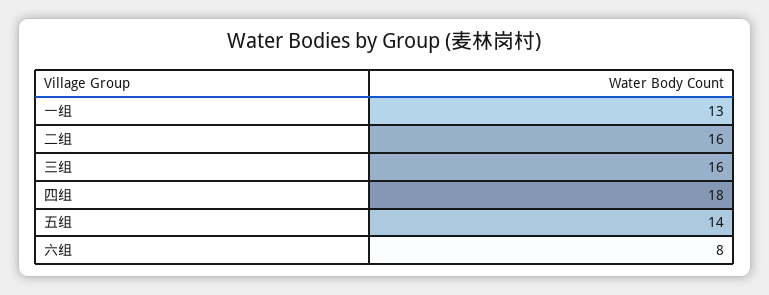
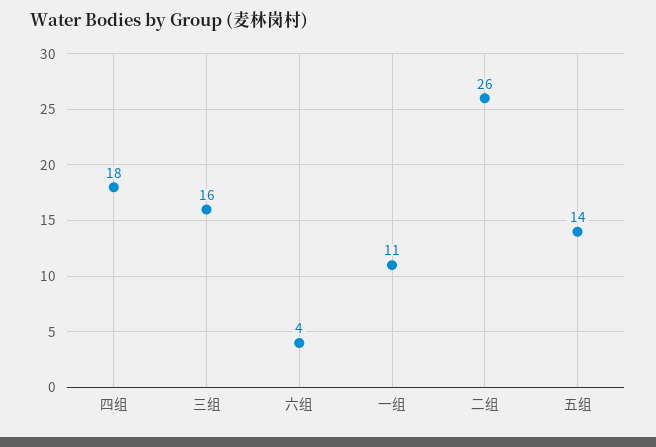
  {
-   "一组": 13,
+   "一组": 11,
-   "二组": 16,
+   "二组": 26,
    "三组": 16,
    "四组": 18,
    "五组": 14,
-   "六组": 8
+   "六组": 4
  }

